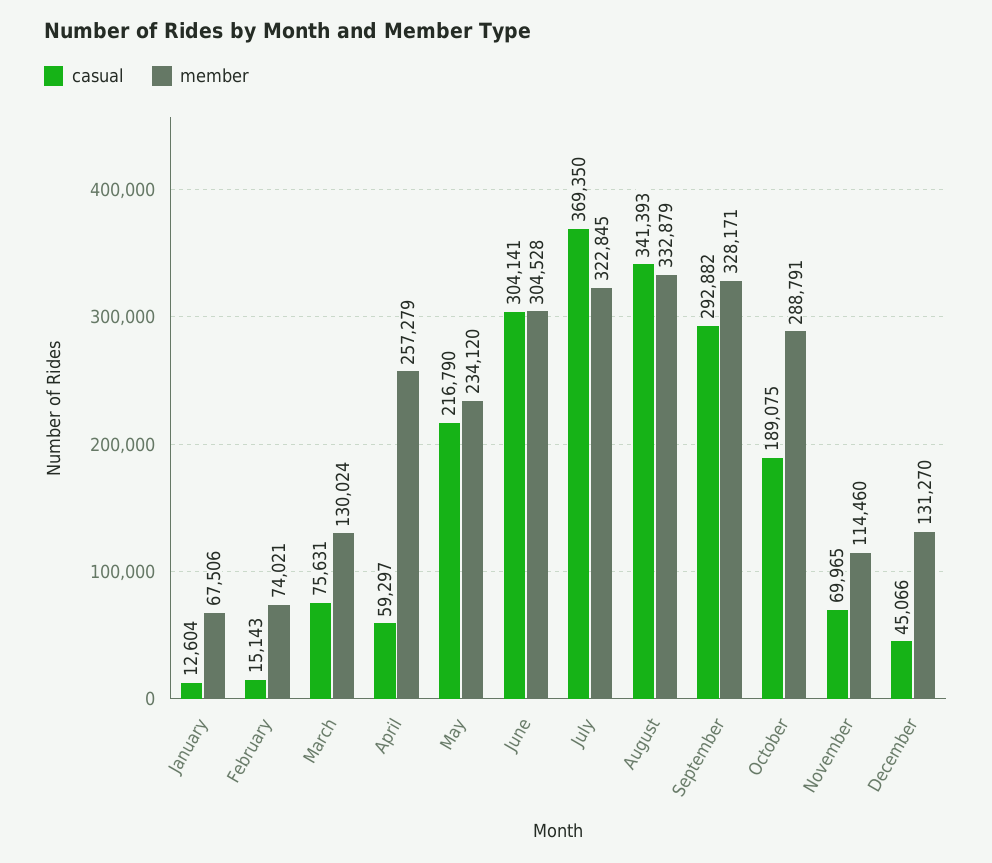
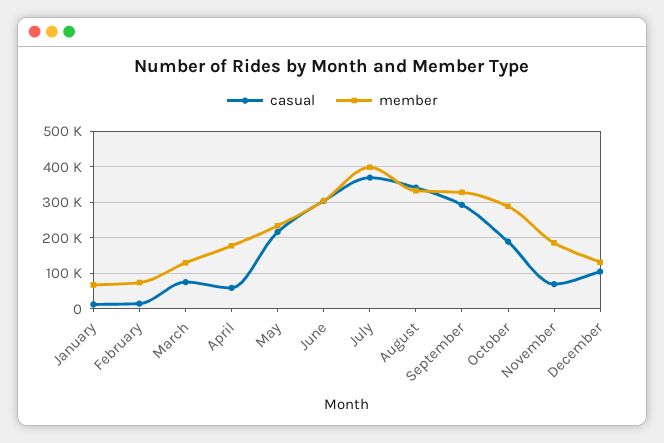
  {
    "casual": {
      "January": 12604,
      "February": 15143,
      "March": 75631,
      "April": 59297,
      "May": 216790,
      "June": 304141,
      "July": 369350,
      "August": 341393,
      "September": 292882,
      "October": 189075,
      "November": 69965,
-     "December": 45066
+     "December": 100000
    },
    "member": {
      "January": 67506,
      "February": 74021,
      "March": 130024,
-     "April": 257279,
+     "April": 180000,
      "May": 234120,
      "June": 304528,
-     "July": 322845,
+     "July": 400000,
      "August": 332879,
      "September": 328171,
      "October": 288791,
-     "November": 114460,
+     "November": 180000,
      "December": 131270
    }
  }

